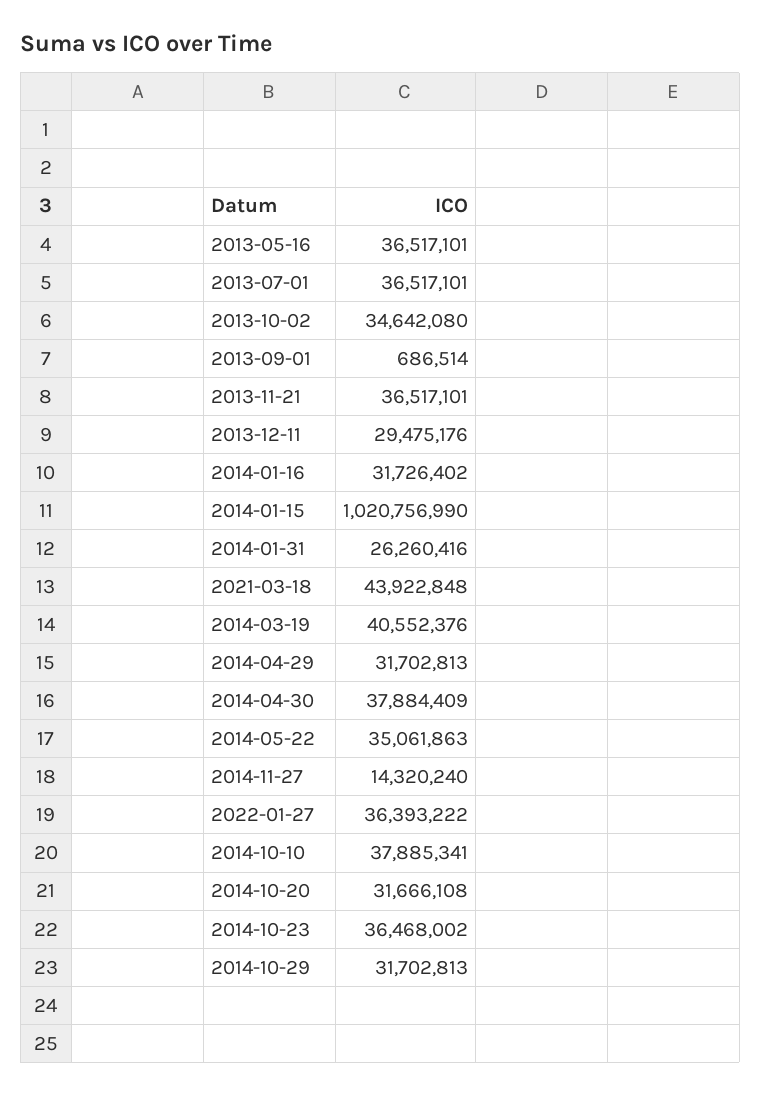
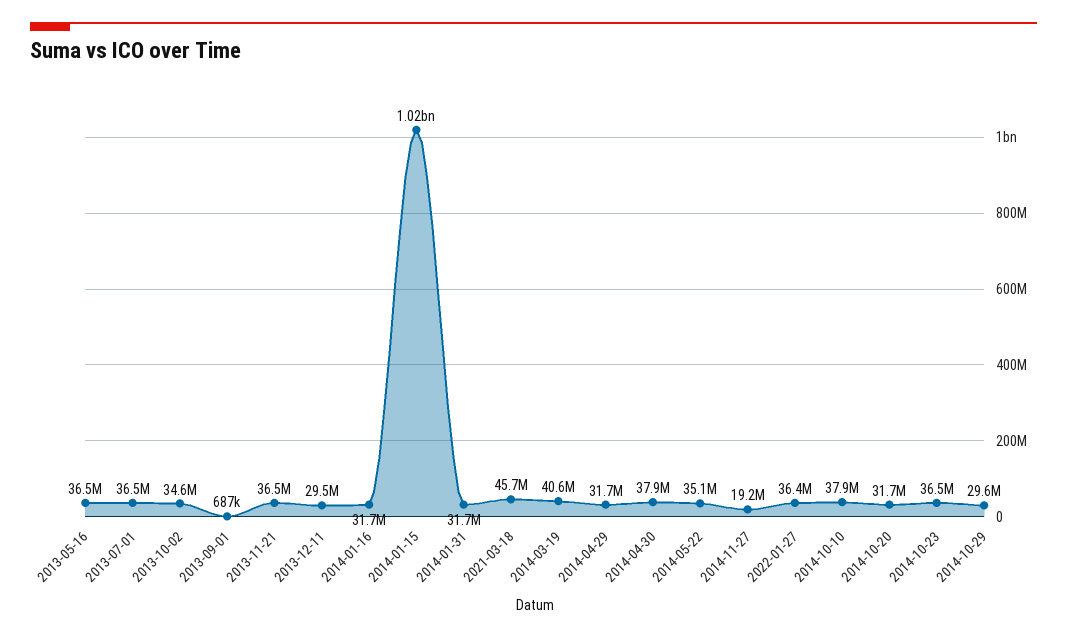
  {
    "2013-05-16": 36517101,
    "2013-07-01": 36517101,
    "2013-10-02": 34642080,
    "2013-09-01": 686514,
    "2013-11-21": 36517101,
    "2013-12-11": 29475176,
    "2014-01-16": 31726402,
    "2014-01-15": 1020756990,
-   "2014-01-31": 26260416,
+   "2014-01-31": 31700000,
-   "2021-03-18": 43922848,
+   "2021-03-18": 45700000,
    "2014-03-19": 40552376,
    "2014-04-29": 31702813,
    "2014-04-30": 37884409,
    "2014-05-22": 35061863,
-   "2014-11-27": 14320240,
+   "2014-11-27": 19200000,
    "2022-01-27": 36393222,
    "2014-10-10": 37885341,
    "2014-10-20": 31666108,
    "2014-10-23": 36468002,
-   "2014-10-29": 31702813
+   "2014-10-29": 29600000
  }

